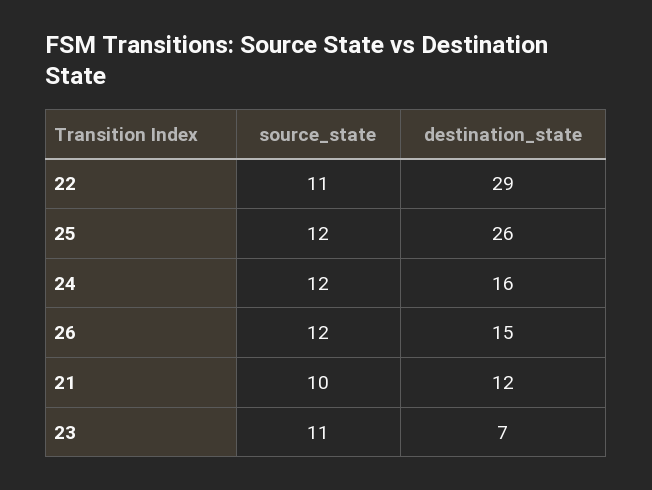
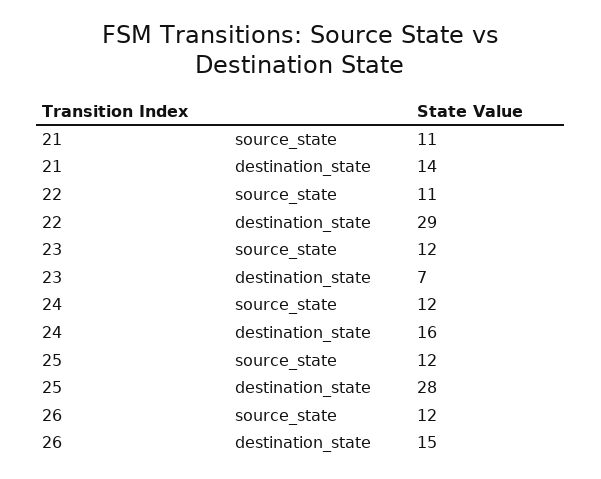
  {
    "source_state": {
      "22": 11,
      "25": 12,
      "24": 12,
      "26": 12,
-     "21": 10,
+     "21": 11,
-     "23": 11
+     "23": 12
    },
    "destination_state": {
      "22": 29,
-     "25": 26,
+     "25": 28,
      "24": 16,
      "26": 15,
-     "21": 12,
+     "21": 14,
      "23": 7
    }
  }

